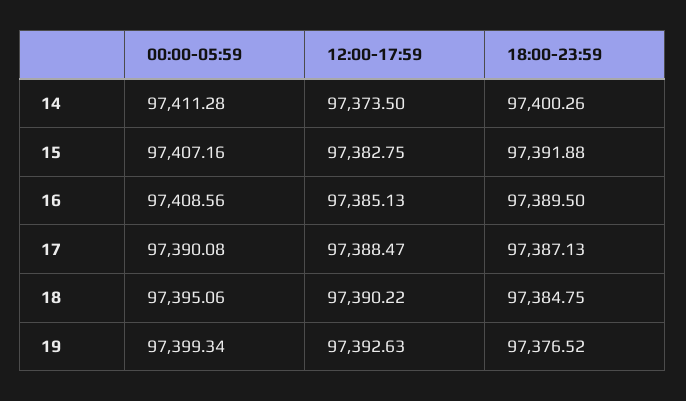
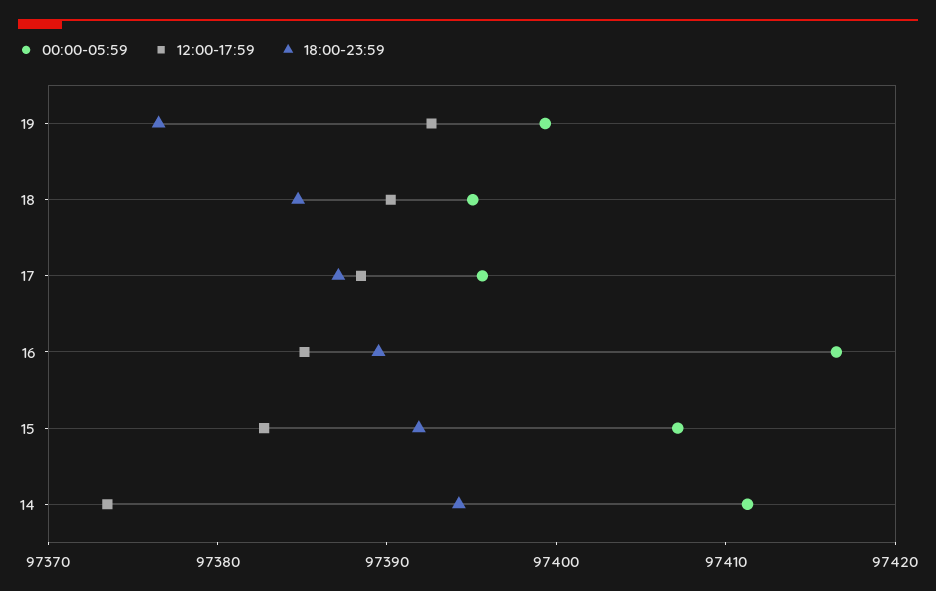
  {
    "00:00-05:59": {
      "14": 97411.28,
      "15": 97407.16,
-     "16": 97408.56,
+     "16": 97416,
-     "17": 97390.08,
+     "17": 97396,
      "18": 97395.06,
      "19": 97399.34
    },
    "12:00-17:59": {
      "14": 97373.5,
      "15": 97382.75,
      "16": 97385.13,
      "17": 97388.47,
      "18": 97390.22,
      "19": 97392.63
    },
    "18:00-23:59": {
-     "14": 97400.26,
+     "14": 97394,
      "15": 97391.88,
      "16": 97389.5,
      "17": 97387.13,
      "18": 97384.75,
      "19": 97376.52
    }
  }

